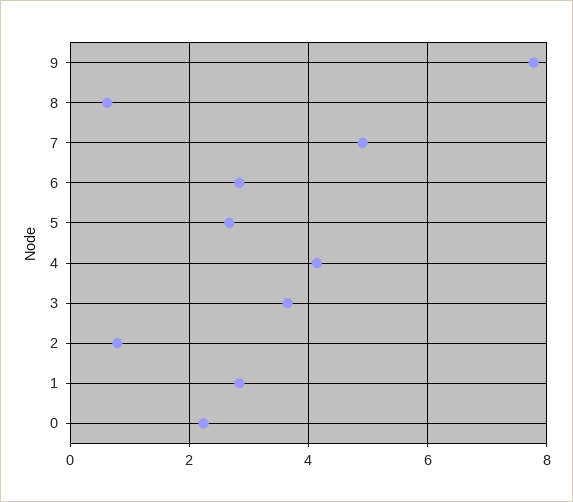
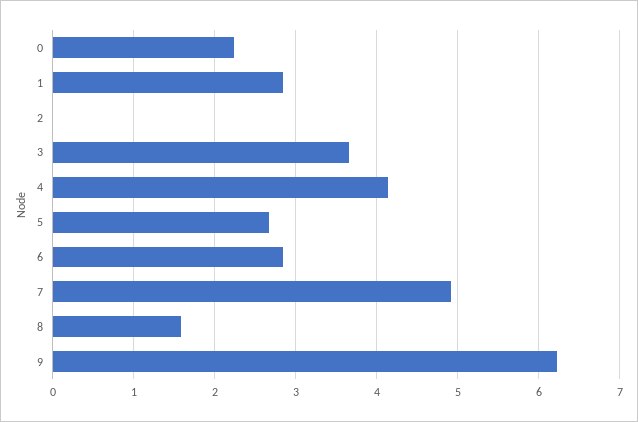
  {
-   "9": 7.8,
+   "9": 6.2,
-   "8": 0.6,
+   "8": 1.6,
    "7": 4.9,
    "6": 2.8,
    "5": 2.7,
    "4": 4.1,
    "3": 3.7,
-   "2": 0.8,
+   "2": 0,
    "1": 2.8,
    "0": 2.2
  }

